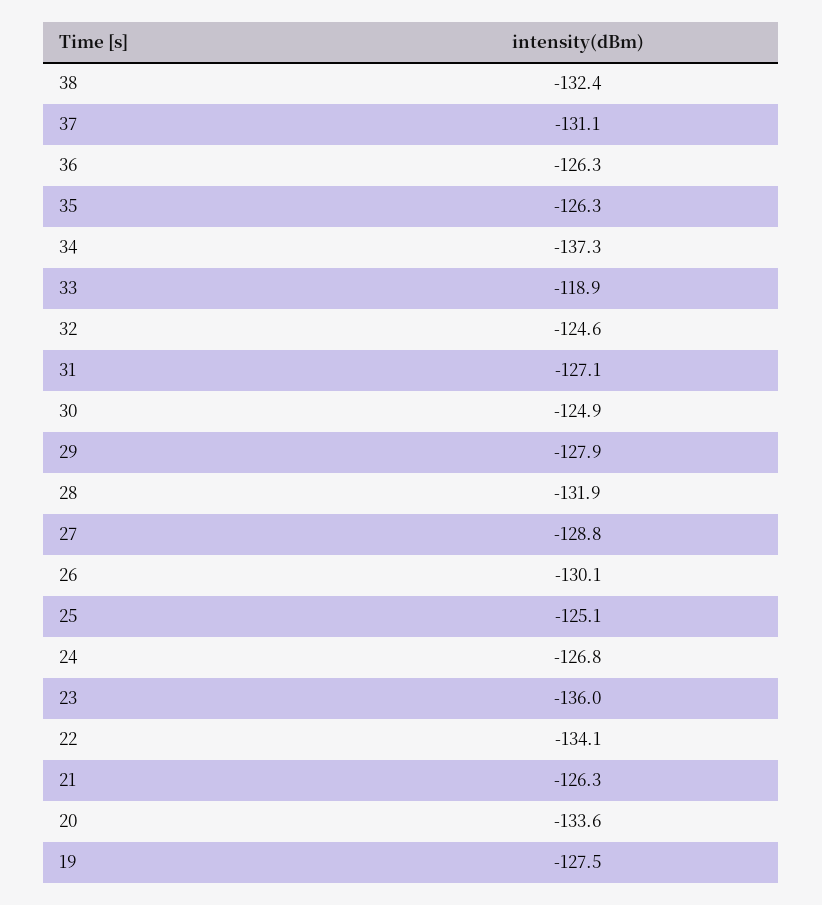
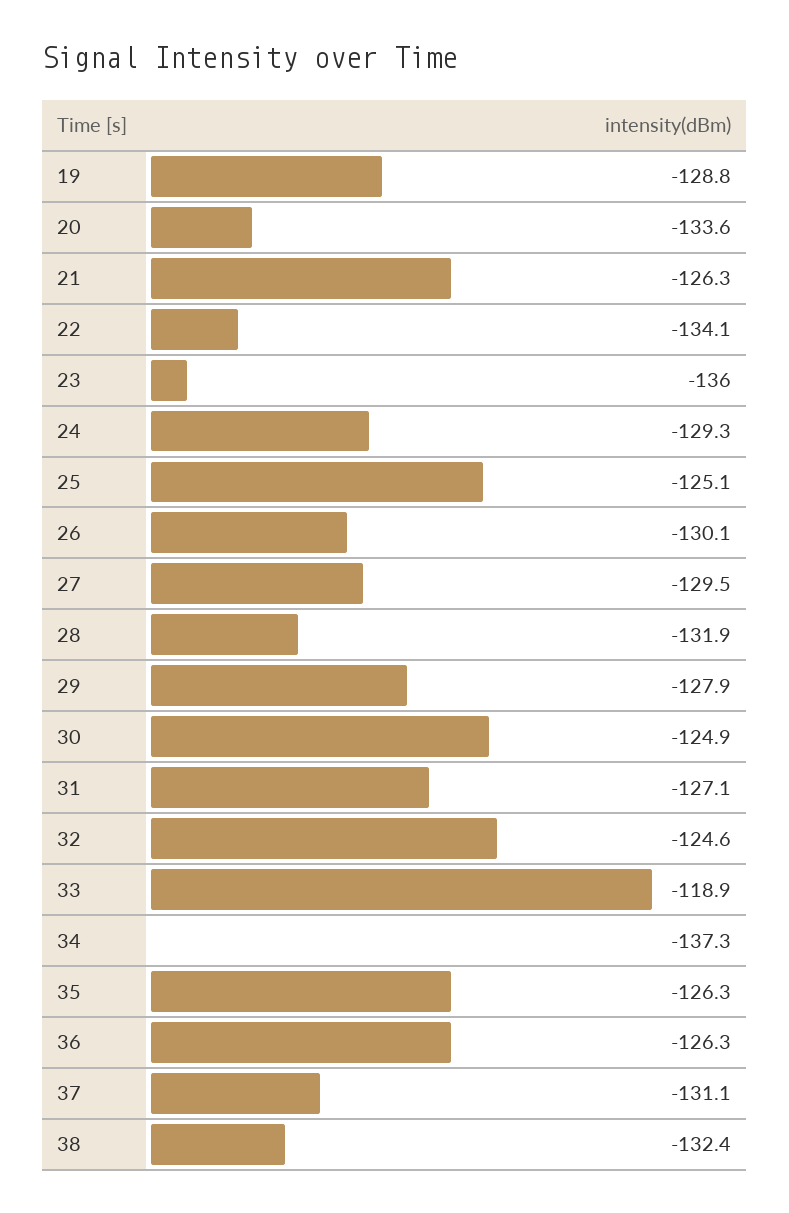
  {
    "38": -132.4,
    "37": -131.1,
    "36": -126.3,
    "35": -126.3,
    "34": -137.3,
    "33": -118.9,
    "32": -124.6,
    "31": -127.1,
    "30": -124.9,
    "29": -127.9,
    "28": -131.9,
-   "27": -128.8,
+   "27": -129.5,
    "26": -130.1,
    "25": -125.1,
-   "24": -126.8,
+   "24": -129.3,
    "23": -136,
    "22": -134.1,
    "21": -126.3,
    "20": -133.6,
-   "19": -127.5
+   "19": -128.8
  }

